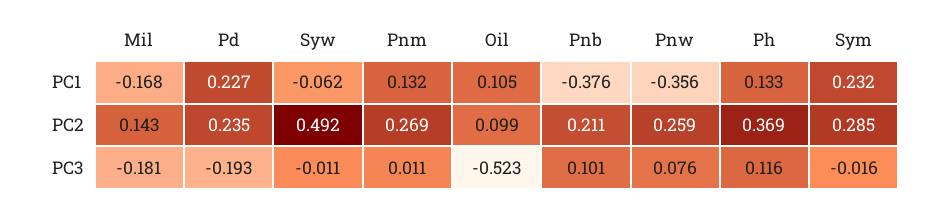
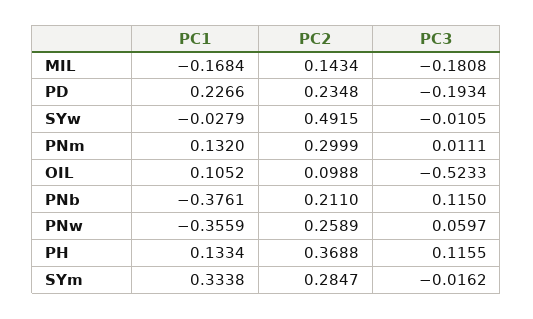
  {
    "Mil": {
      "PC1": -0.1684,
      "PC2": 0.1434,
      "PC3": -0.1808
    },
    "Pd": {
      "PC1": 0.2266,
      "PC2": 0.2348,
      "PC3": -0.1934
    },
    "Syw": {
-     "PC1": -0.062,
+     "PC1": -0.0279,
      "PC2": 0.4915,
      "PC3": -0.0105
    },
    "Pnm": {
      "PC1": 0.132,
-     "PC2": 0.269,
+     "PC2": 0.2999,
      "PC3": 0.0111
    },
    "Oil": {
      "PC1": 0.1052,
      "PC2": 0.0988,
      "PC3": -0.5233
    },
    "Pnb": {
      "PC1": -0.3761,
      "PC2": 0.211,
-     "PC3": 0.101
+     "PC3": 0.115
    },
    "Pnw": {
      "PC1": -0.3559,
      "PC2": 0.2589,
-     "PC3": 0.076
+     "PC3": 0.0597
    },
    "Ph": {
      "PC1": 0.1334,
      "PC2": 0.3688,
      "PC3": 0.1155
    },
    "Sym": {
-     "PC1": 0.232,
+     "PC1": 0.3338,
      "PC2": 0.2847,
      "PC3": -0.0162
    }
  }

